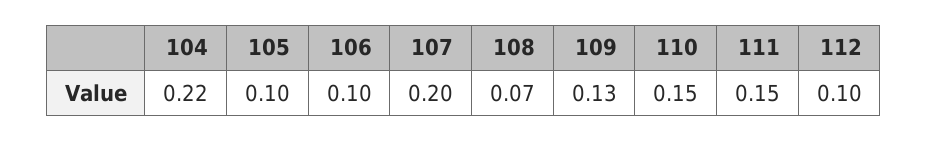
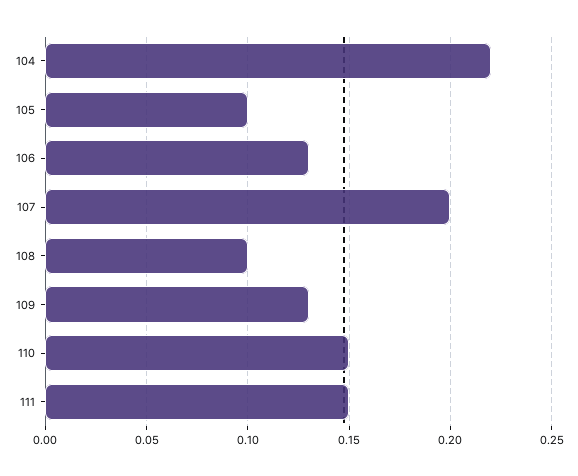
  {
    "104": 0.22,
    "105": 0.1,
-   "106": 0.1,
+   "106": 0.13,
    "107": 0.2,
-   "108": 0.07,
+   "108": 0.1,
    "109": 0.13,
    "110": 0.15,
-   "111": 0.15,
+   "111": 0.15
-   "112": 0.1
  }

